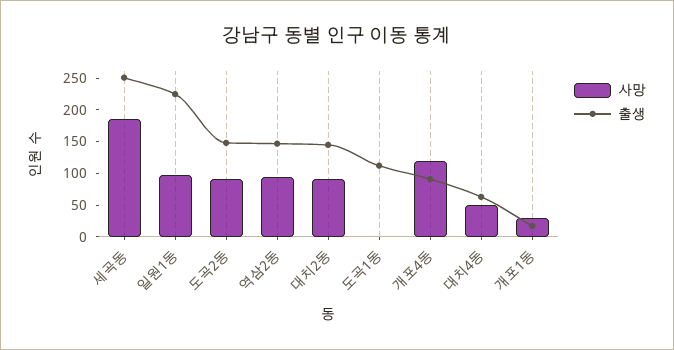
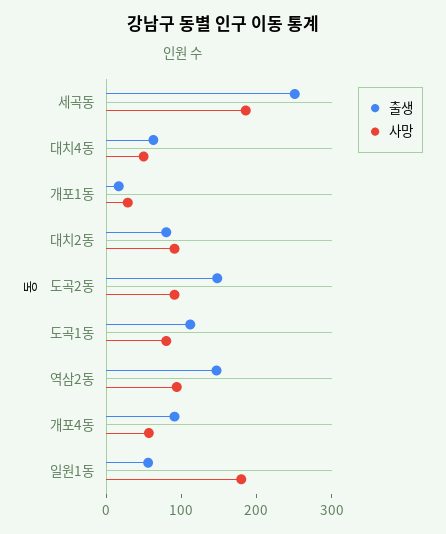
  {
    "사망": {
      "세곡동": 180,
-     "일원1동": 100,
+     "일원1동": 180,
      "도곡2동": 100,
      "역삼2동": 100,
      "대치2동": 100,
-     "도곡1동": 0,
+     "도곡1동": 80,
-     "개포4동": 125,
+     "개포4동": 60,
      "대치4동": 60,
      "개포1동": 20
    },
    "출생": {
      "세곡동": 260,
-     "일원1동": 225,
+     "일원1동": 60,
      "도곡2동": 140,
      "역삼2동": 140,
-     "대치2동": 150,
+     "대치2동": 80,
      "도곡1동": 120,
      "개포4동": 100,
      "대치4동": 60,
      "개포1동": 20
    }
  }

